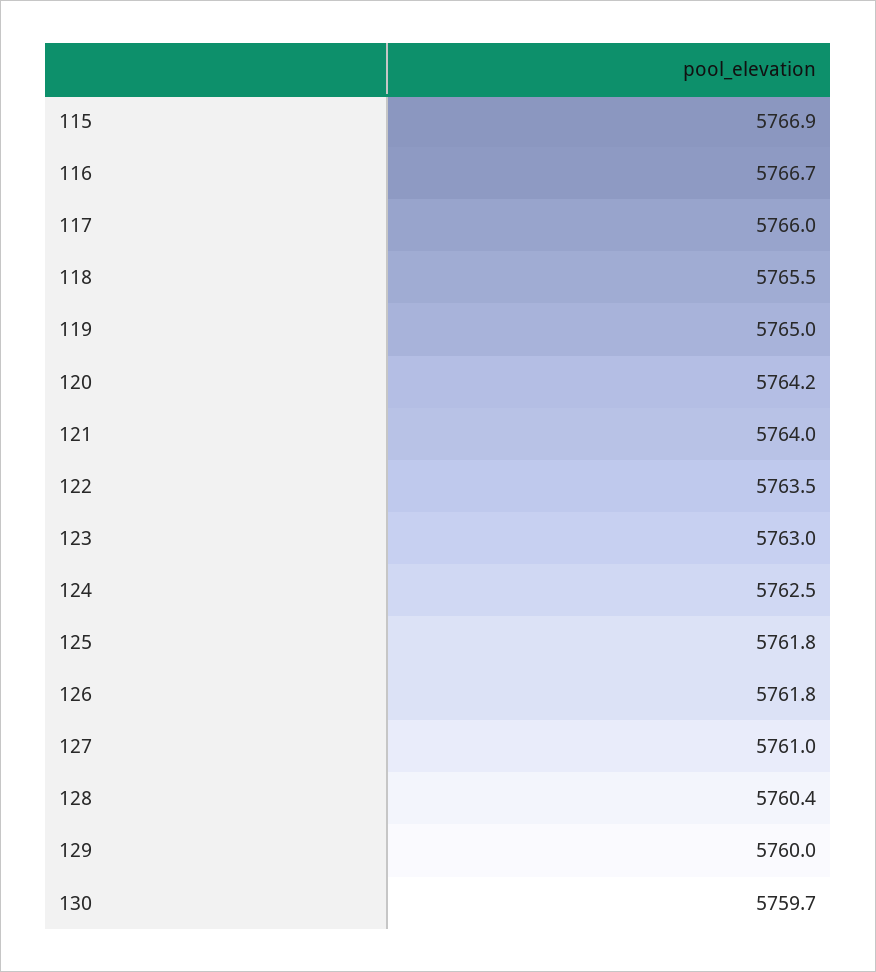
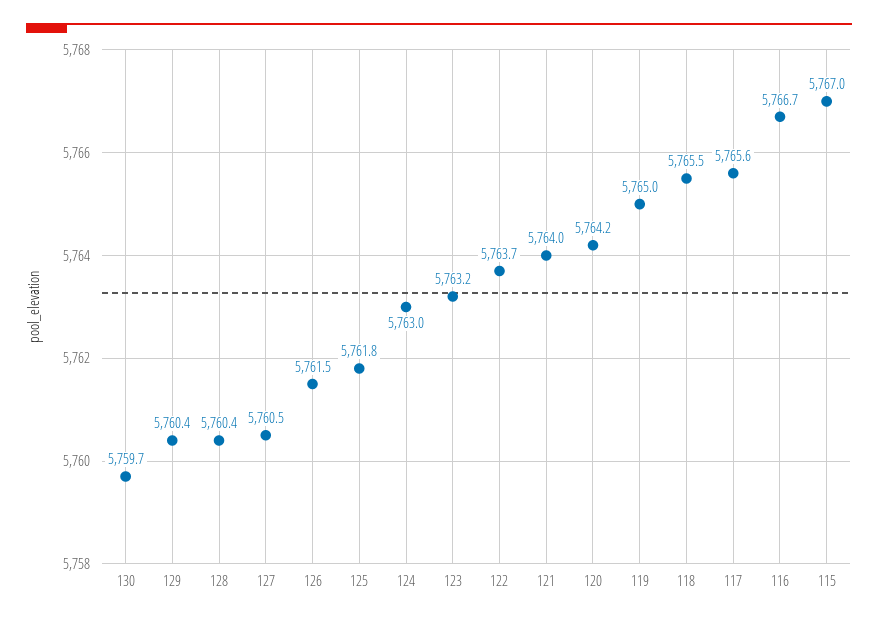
  {
-   "115": 5766.9,
+   "115": 5767,
    "116": 5766.7,
-   "117": 5766,
+   "117": 5765.6,
    "118": 5765.5,
    "119": 5765,
    "120": 5764.2,
    "121": 5764,
-   "122": 5763.5,
+   "122": 5763.7,
-   "123": 5763,
+   "123": 5763.2,
-   "124": 5762.5,
+   "124": 5763,
    "125": 5761.8,
-   "126": 5761.8,
+   "126": 5761.5,
-   "127": 5761,
+   "127": 5760.5,
    "128": 5760.4,
-   "129": 5760,
+   "129": 5760.4,
    "130": 5759.7
  }

